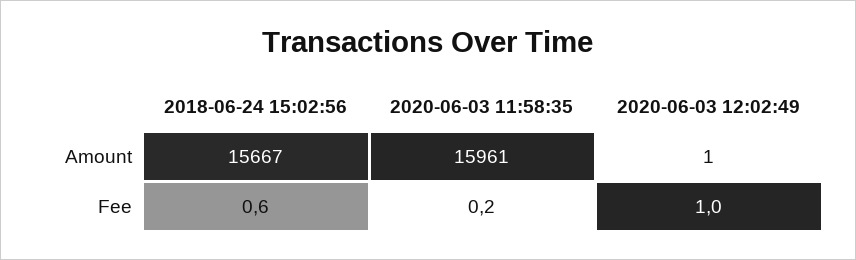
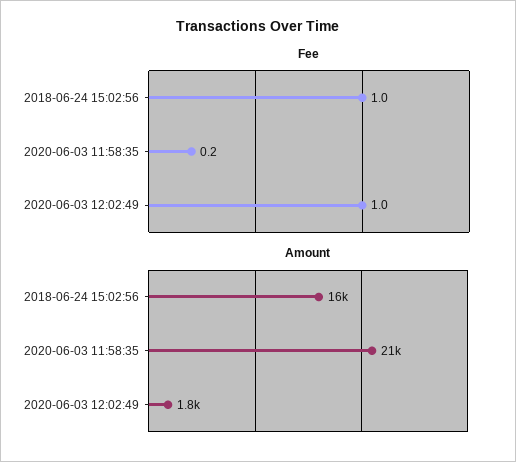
  {
    "Amount": {
      "2018-06-24 15:02:56": 15667,
-     "2020-06-03 11:58:35": 15961,
+     "2020-06-03 11:58:35": 21000,
-     "2020-06-03 12:02:49": 1
+     "2020-06-03 12:02:49": 1800
    },
    "Fee": {
-     "2018-06-24 15:02:56": 0.6,
+     "2018-06-24 15:02:56": 1,
      "2020-06-03 11:58:35": 0.2,
      "2020-06-03 12:02:49": 1
    }
  }

